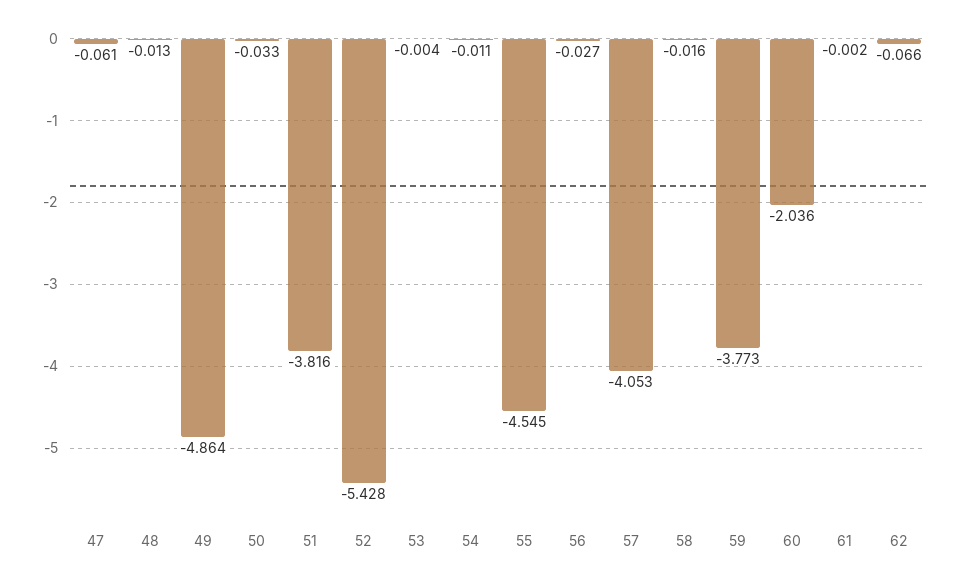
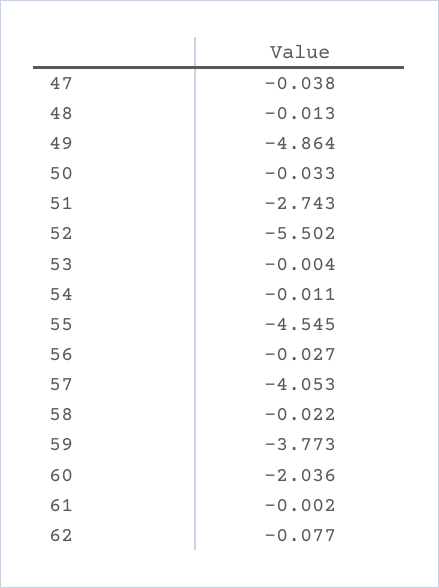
  {
-   "47": -0.061,
+   "47": -0.038,
    "48": -0.013,
    "49": -4.864,
    "50": -0.033,
-   "51": -3.816,
+   "51": -2.743,
-   "52": -5.428,
+   "52": -5.502,
    "53": -0.004,
    "54": -0.011,
    "55": -4.545,
    "56": -0.027,
    "57": -4.053,
-   "58": -0.016,
+   "58": -0.022,
    "59": -3.773,
    "60": -2.036,
    "61": -0.002,
-   "62": -0.066
+   "62": -0.077
  }

